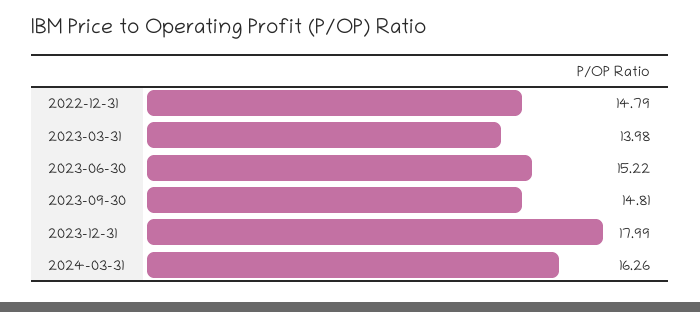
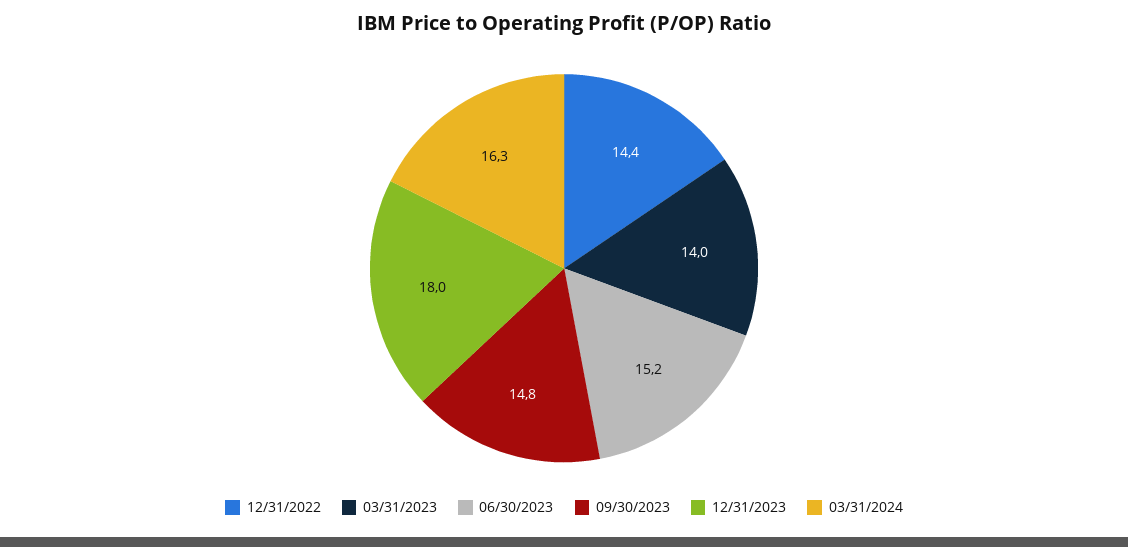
  {
-   "2022-12-31": 14.79,
+   "2022-12-31": 14.4,
    "2023-03-31": 13.98,
    "2023-06-30": 15.22,
    "2023-09-30": 14.81,
    "2023-12-31": 17.99,
    "2024-03-31": 16.26
  }

